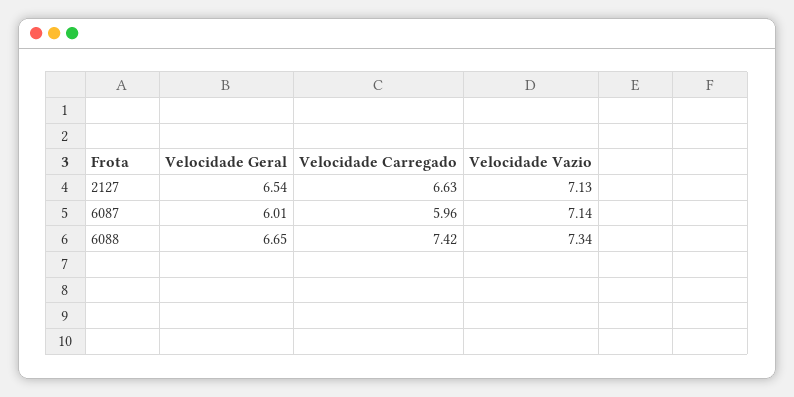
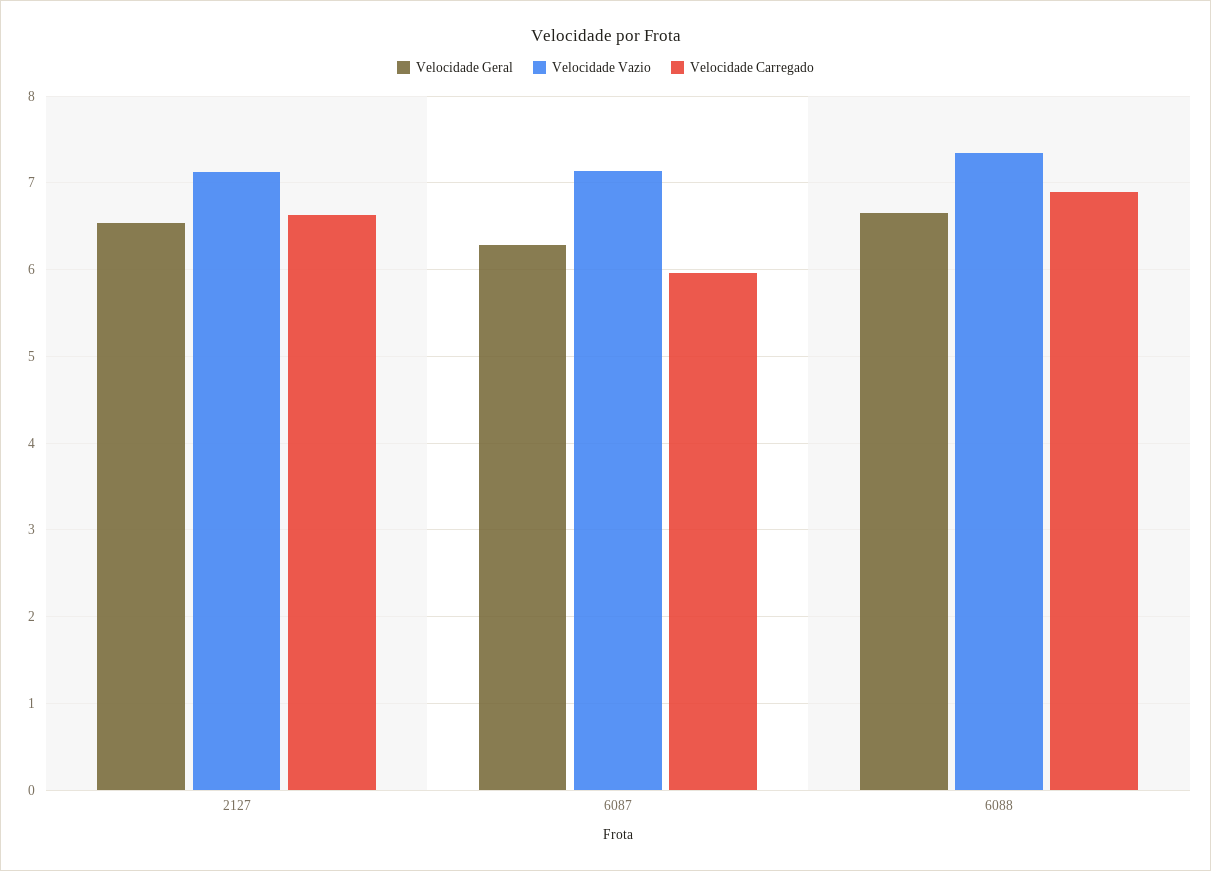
  {
    "Velocidade Geral": {
      "2127": 6.54,
-     "6087": 6.01,
+     "6087": 6.3,
      "6088": 6.65
    },
    "Velocidade Carregado": {
      "2127": 6.63,
      "6087": 5.96,
-     "6088": 7.42
+     "6088": 6.9
    },
    "Velocidade Vazio": {
      "2127": 7.13,
      "6087": 7.14,
      "6088": 7.34
    }
  }

